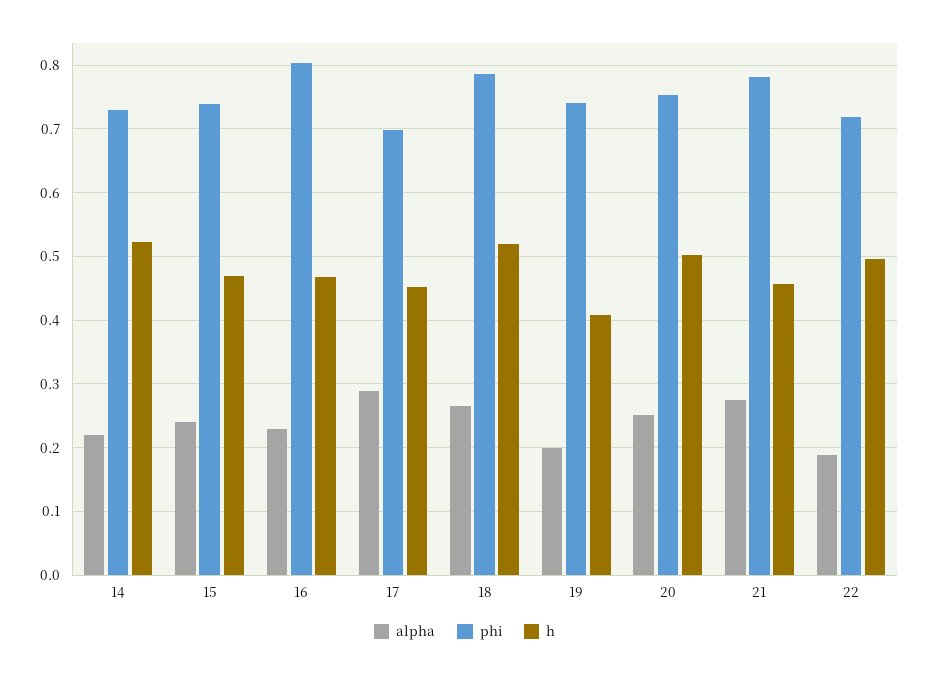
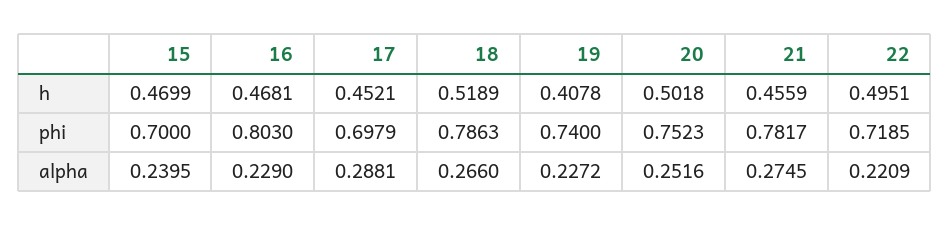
  {
    "alpha": {
-     "14": 0.22,
      "15": 0.2395,
      "16": 0.229,
      "17": 0.2881,
      "18": 0.266,
-     "19": 0.2,
+     "19": 0.2272,
      "20": 0.2516,
      "21": 0.2745,
-     "22": 0.19
+     "22": 0.2209
    },
    "phi": {
-     "14": 0.73,
-     "15": 0.74,
+     "15": 0.7,
      "16": 0.803,
      "17": 0.6979,
      "18": 0.7863,
      "19": 0.74,
      "20": 0.7523,
      "21": 0.7817,
      "22": 0.7185
    },
    "h": {
-     "14": 0.52,
      "15": 0.4699,
      "16": 0.4681,
      "17": 0.4521,
      "18": 0.5189,
      "19": 0.4078,
      "20": 0.5018,
      "21": 0.4559,
      "22": 0.4951
    }
  }

